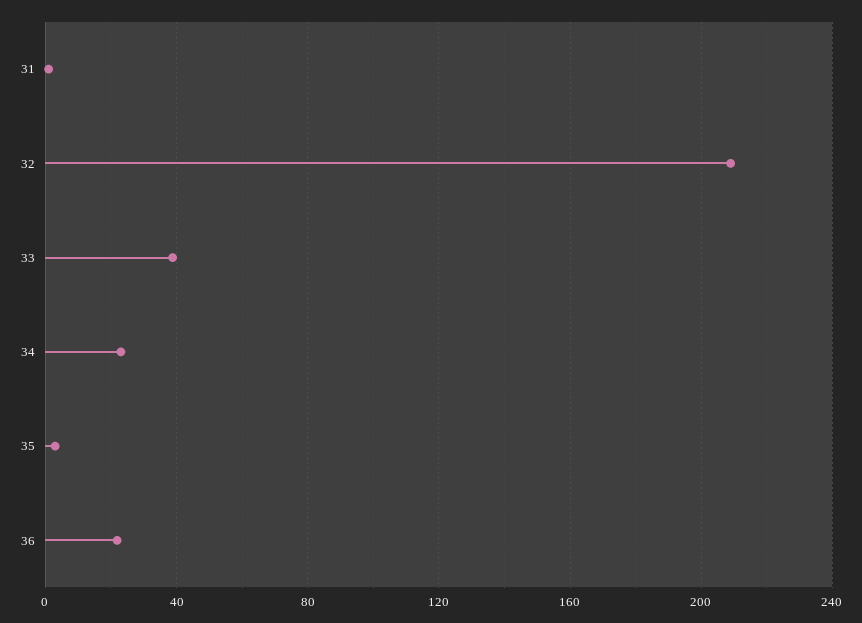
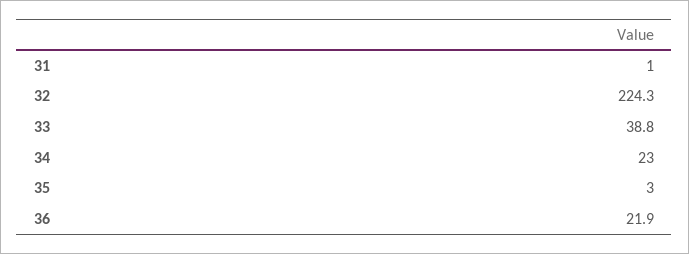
  {
    "31": 1,
-   "32": 210,
+   "32": 224.3,
    "33": 38.8,
    "34": 23,
    "35": 3,
    "36": 21.9
  }

